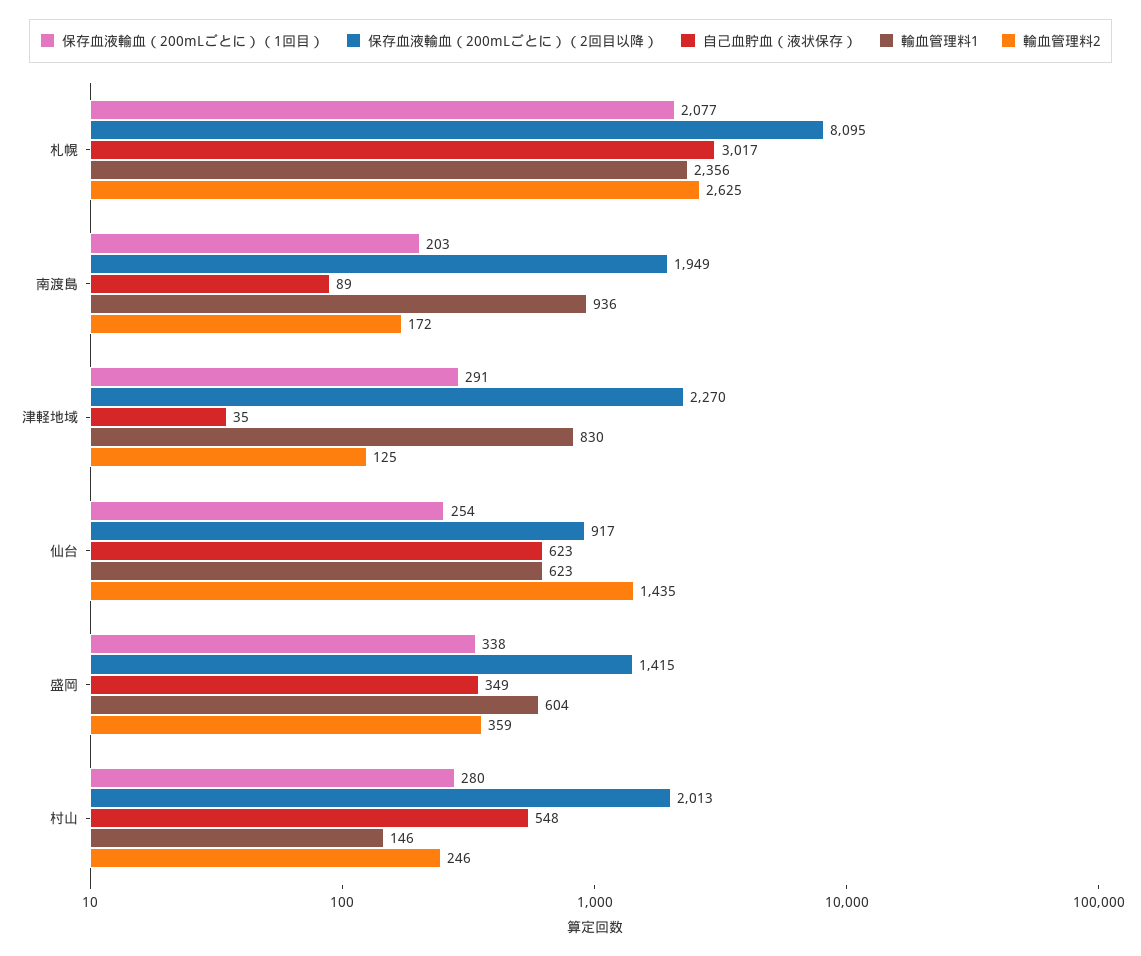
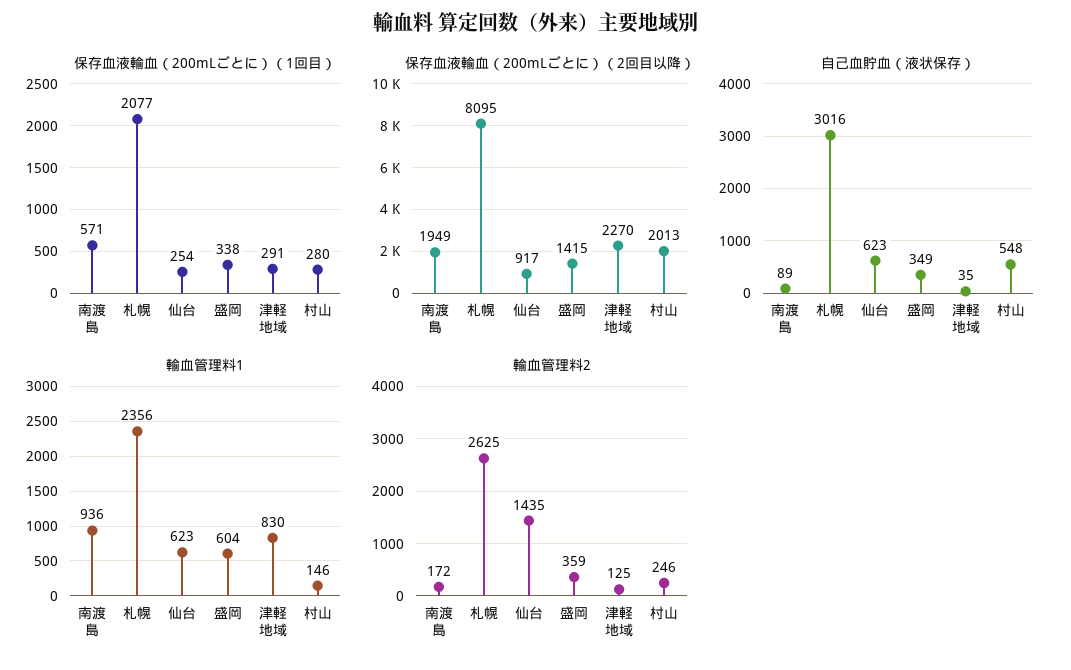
  {
    "保存血液輸血（200mLごとに）（1回目）": {
      "札幌": 2077,
-     "南渡島": 203,
+     "南渡島": 571,
      "津軽地域": 291,
      "仙台": 254,
      "盛岡": 338,
      "村山": 280
    },
    "保存血液輸血（200mLごとに）（2回目以降）": {
      "札幌": 8095,
      "南渡島": 1949,
      "津軽地域": 2270,
      "仙台": 917,
      "盛岡": 1415,
      "村山": 2013
    },
    "自己血貯血（液状保存）": {
-     "札幌": 3017,
+     "札幌": 3016,
      "南渡島": 89,
      "津軽地域": 35,
      "仙台": 623,
      "盛岡": 349,
      "村山": 548
    },
    "輸血管理料1": {
      "札幌": 2356,
      "南渡島": 936,
      "津軽地域": 830,
      "仙台": 623,
      "盛岡": 604,
      "村山": 146
    },
    "輸血管理料2": {
      "札幌": 2625,
      "南渡島": 172,
      "津軽地域": 125,
      "仙台": 1435,
      "盛岡": 359,
      "村山": 246
    }
  }

